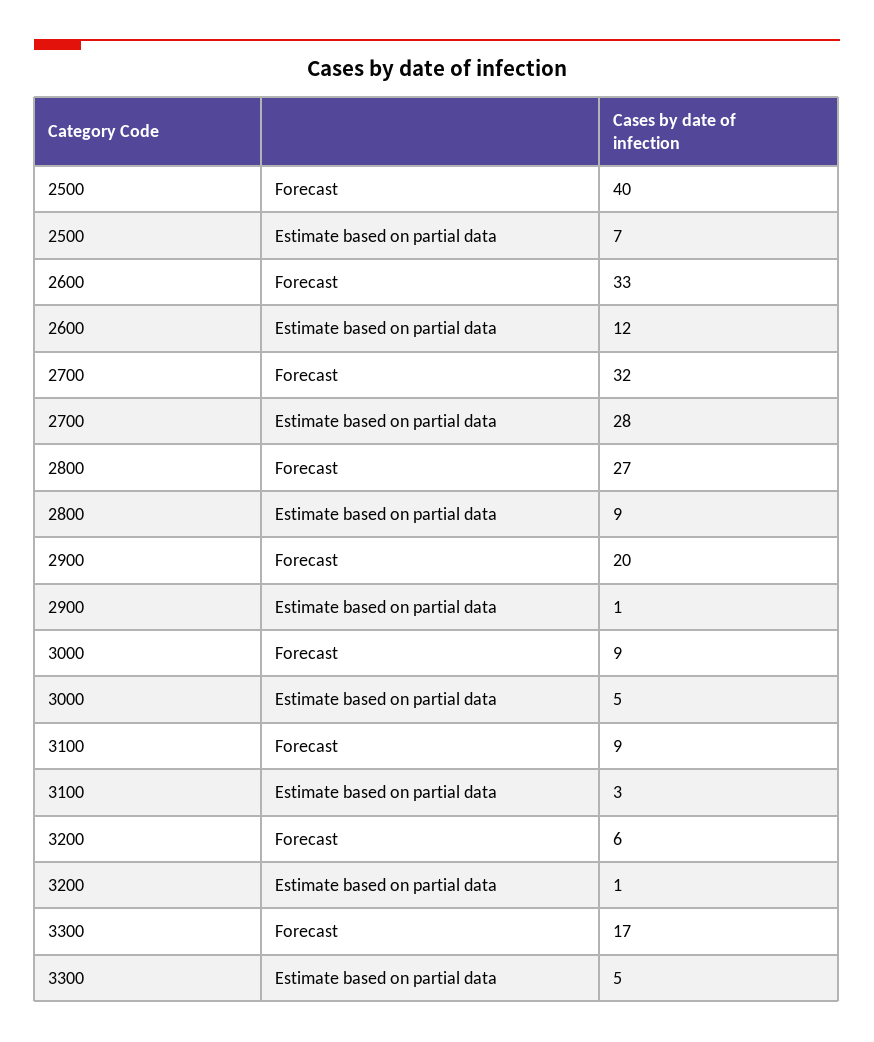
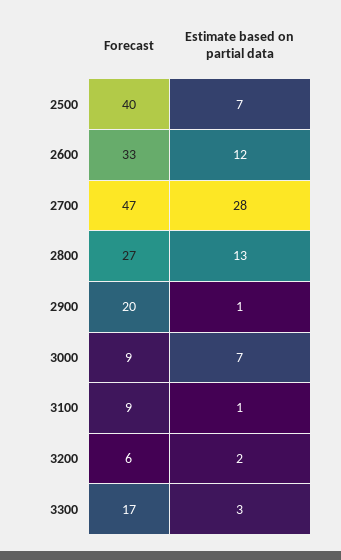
  {
    "2500": {
      "Forecast": 40,
      "Estimate based on partial data": 7
    },
    "2600": {
      "Forecast": 33,
      "Estimate based on partial data": 12
    },
    "2700": {
-     "Forecast": 32,
+     "Forecast": 47,
      "Estimate based on partial data": 28
    },
    "2800": {
      "Forecast": 27,
-     "Estimate based on partial data": 9
+     "Estimate based on partial data": 13
    },
    "2900": {
      "Forecast": 20,
      "Estimate based on partial data": 1
    },
    "3000": {
      "Forecast": 9,
-     "Estimate based on partial data": 5
+     "Estimate based on partial data": 7
    },
    "3100": {
      "Forecast": 9,
-     "Estimate based on partial data": 3
+     "Estimate based on partial data": 1
    },
    "3200": {
      "Forecast": 6,
-     "Estimate based on partial data": 1
+     "Estimate based on partial data": 2
    },
    "3300": {
      "Forecast": 17,
-     "Estimate based on partial data": 5
+     "Estimate based on partial data": 3
    }
  }

